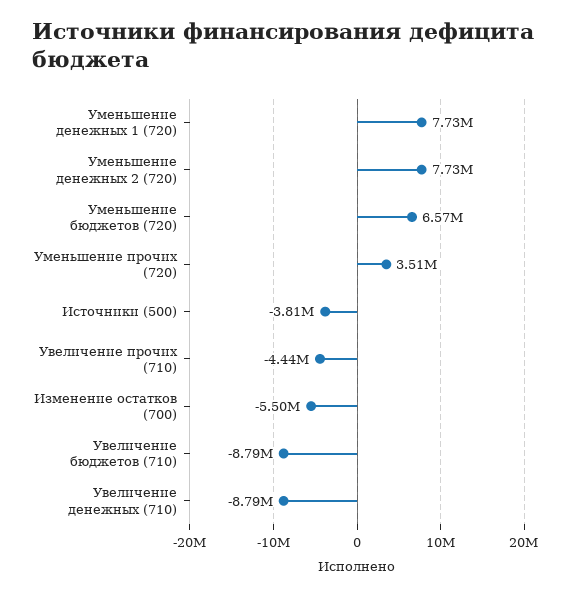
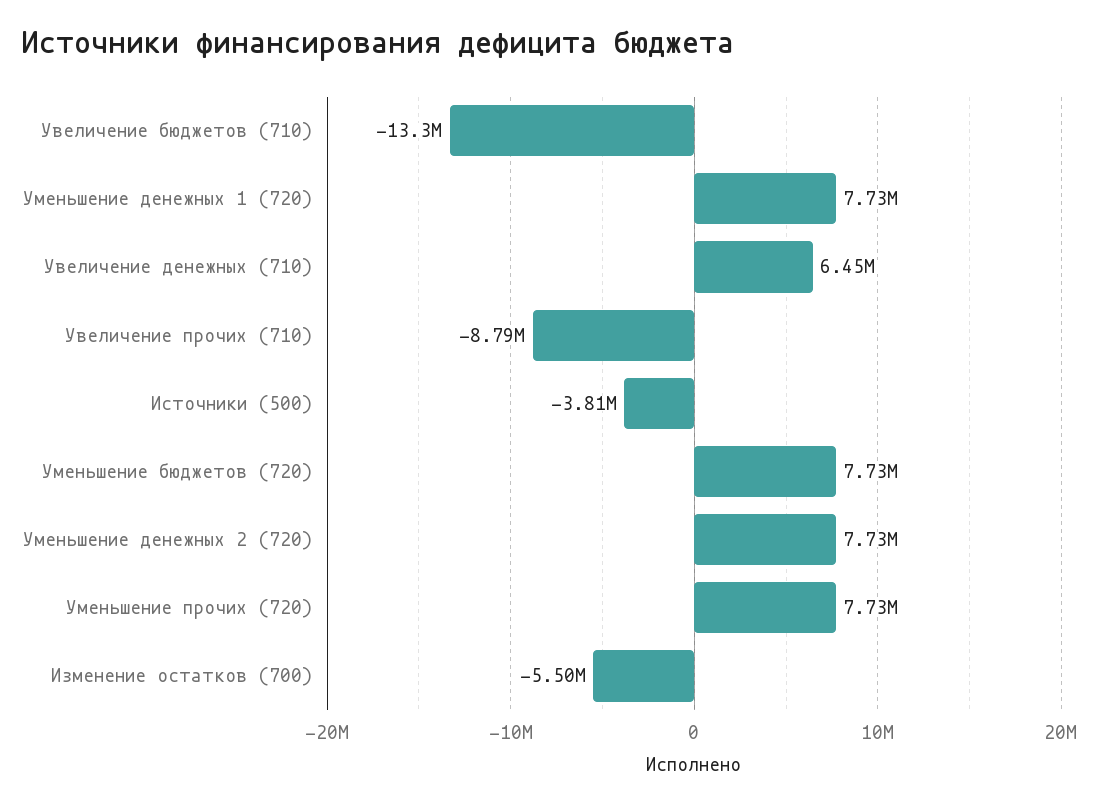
  {
    "Уменьшение денежных 1 (720)": 7730000,
    "Уменьшение денежных 2 (720)": 7730000,
-   "Уменьшение бюджетов (720)": 6570000,
+   "Уменьшение бюджетов (720)": 7730000,
-   "Уменьшение прочих (720)": 3510000,
+   "Уменьшение прочих (720)": 7730000,
    "Источники (500)": -3810000,
-   "Увеличение прочих (710)": -4440000,
+   "Увеличение прочих (710)": -8790000,
    "Изменение остатков (700)": -5500000,
-   "Увеличение бюджетов (710)": -8790000,
+   "Увеличение бюджетов (710)": -13300000,
-   "Увеличение денежных (710)": -8790000
+   "Увеличение денежных (710)": 6450000
  }

